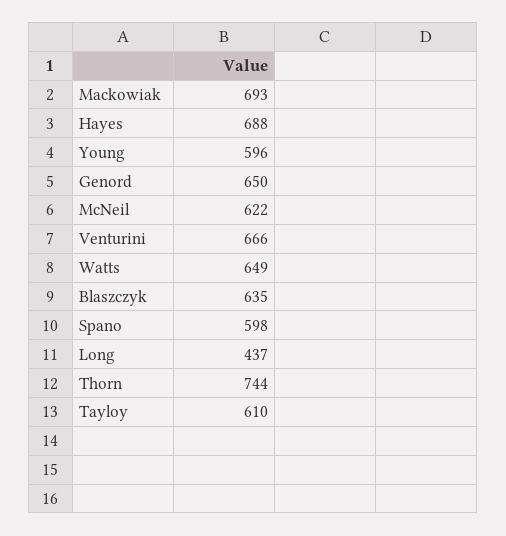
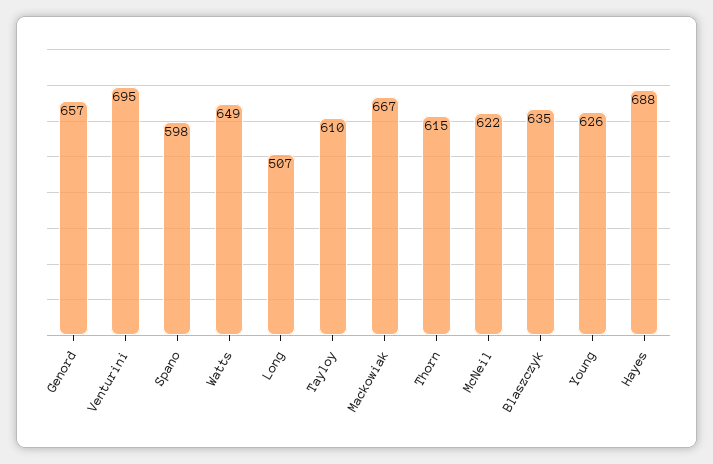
  {
-   "Mackowiak": 693,
+   "Mackowiak": 667,
    "Hayes": 688,
-   "Young": 596,
+   "Young": 626,
-   "Genord": 650,
+   "Genord": 657,
    "McNeil": 622,
-   "Venturini": 666,
+   "Venturini": 695,
    "Watts": 649,
    "Blaszczyk": 635,
    "Spano": 598,
-   "Long": 437,
+   "Long": 507,
-   "Thorn": 744,
+   "Thorn": 615,
    "Tayloy": 610
  }

